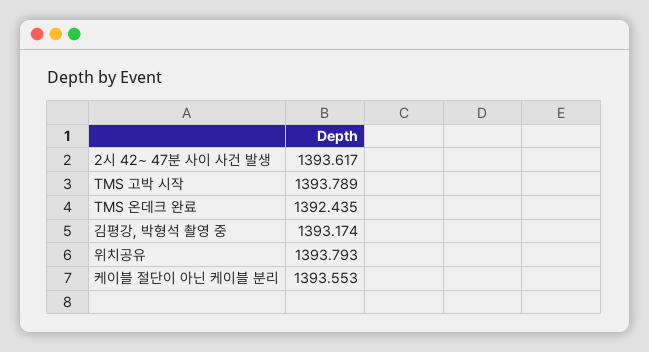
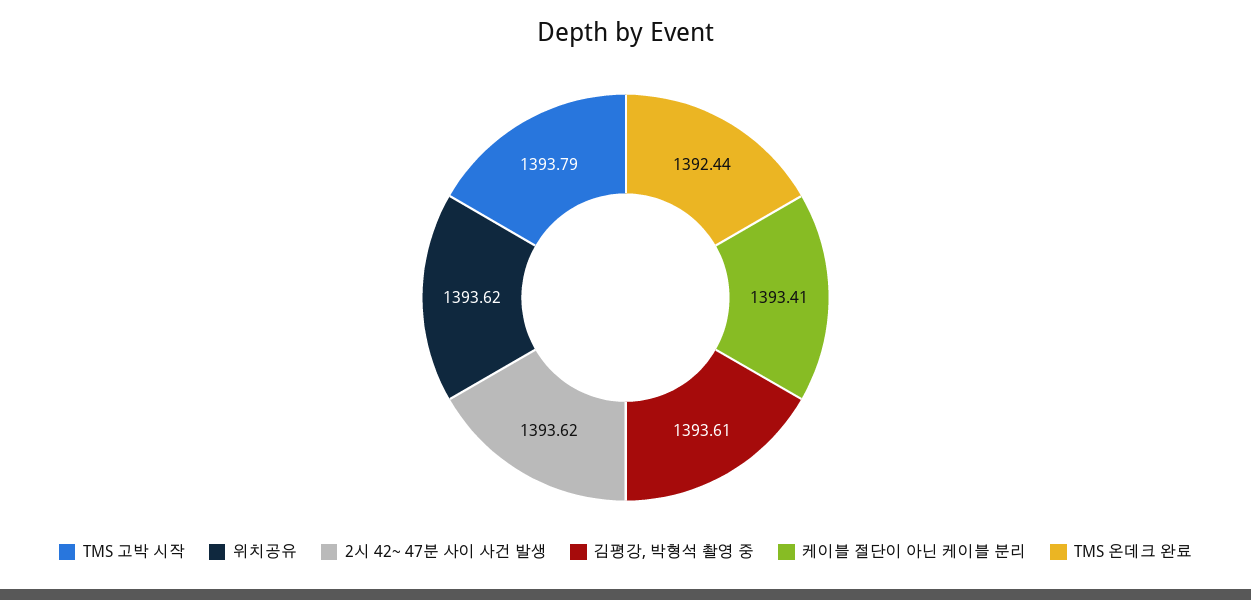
  {
    "2시 42~ 47분 사이 사건 발생": 1393.617,
    "TMS 고박 시작": 1393.789,
    "TMS 온데크 완료": 1392.435,
-   "김평강, 박형석 촬영 중": 1393.174,
+   "김평강, 박형석 촬영 중": 1393.61,
-   "위치공유": 1393.793,
+   "위치공유": 1393.62,
-   "케이블 절단이 아닌 케이블 분리": 1393.553
+   "케이블 절단이 아닌 케이블 분리": 1393.41
  }

